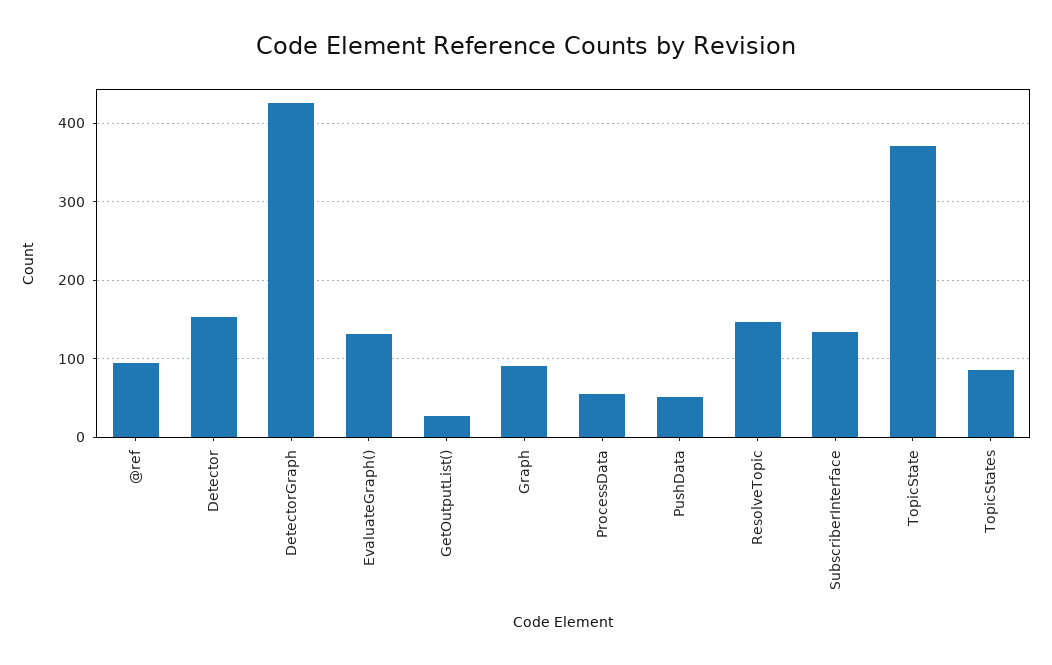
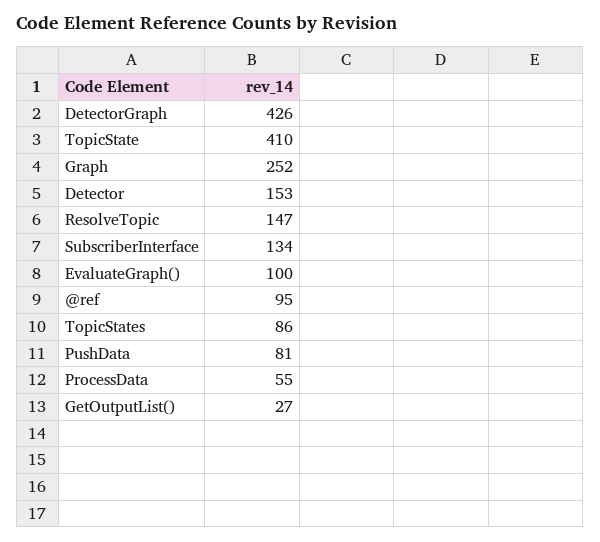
  {
    "@ref": 95,
    "Detector": 153,
    "DetectorGraph": 426,
-   "EvaluateGraph()": 130,
+   "EvaluateGraph()": 100,
    "GetOutputList()": 27,
-   "Graph": 90,
+   "Graph": 252,
    "ProcessData": 55,
-   "PushData": 50,
+   "PushData": 81,
    "ResolveTopic": 147,
    "SubscriberInterface": 134,
-   "TopicState": 370,
+   "TopicState": 410,
    "TopicStates": 86
  }

